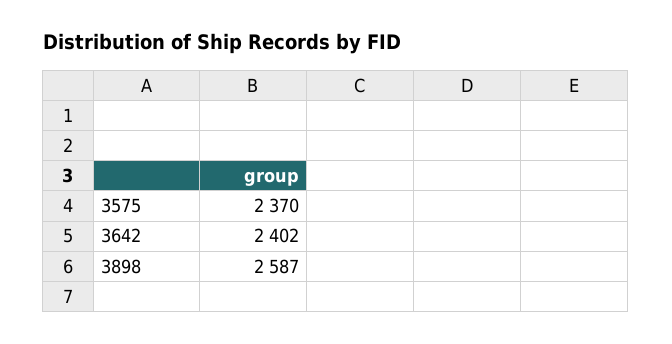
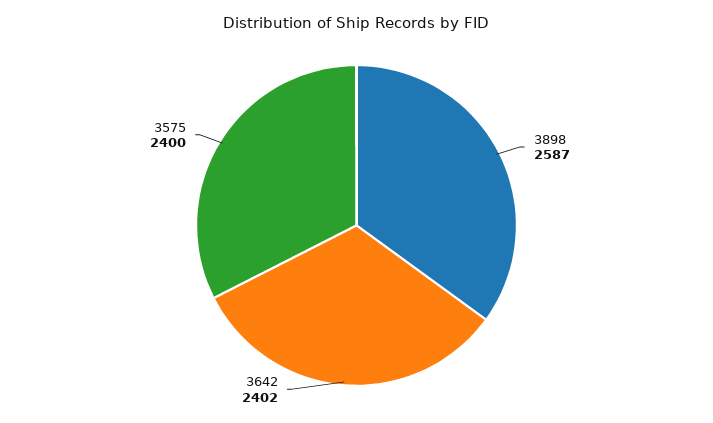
  {
-   "3575": 2370,
+   "3575": 2400,
    "3642": 2402,
    "3898": 2587
  }

